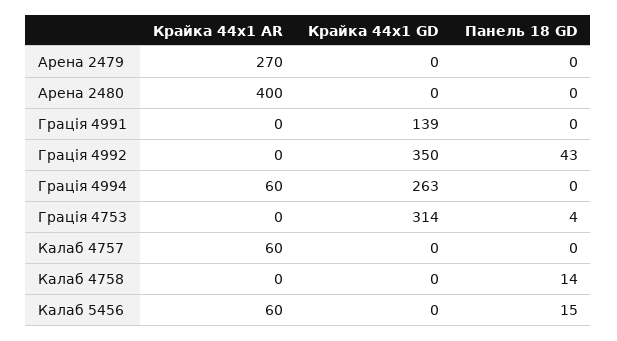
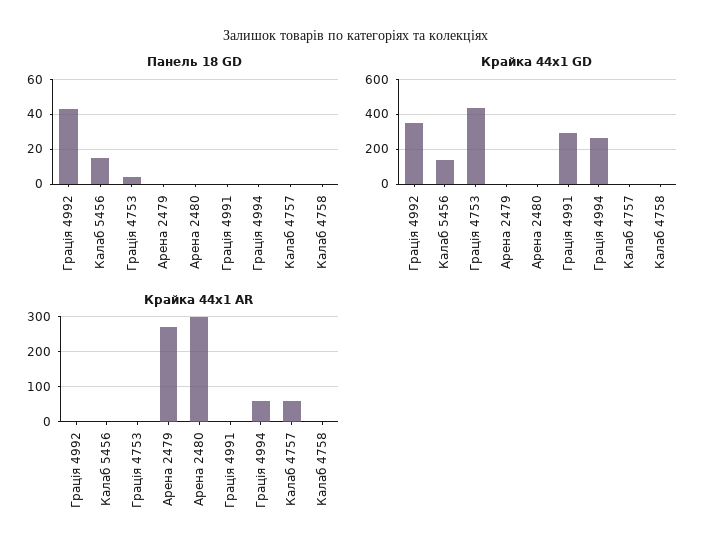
  {
    "Крайка 44x1 AR": {
      "Арена 2479": 270,
-     "Арена 2480": 400,
+     "Арена 2480": 300,
      "Грація 4991": 0,
      "Грація 4992": 0,
      "Грація 4994": 60,
      "Грація 4753": 0,
      "Калаб 4757": 60,
      "Калаб 4758": 0,
-     "Калаб 5456": 60
+     "Калаб 5456": 0
    },
    "Крайка 44x1 GD": {
      "Арена 2479": 0,
      "Арена 2480": 0,
-     "Грація 4991": 139,
+     "Грація 4991": 300,
      "Грація 4992": 350,
      "Грація 4994": 263,
-     "Грація 4753": 314,
+     "Грація 4753": 450,
      "Калаб 4757": 0,
      "Калаб 4758": 0,
-     "Калаб 5456": 0
+     "Калаб 5456": 150
    },
    "Панель 18 GD": {
      "Арена 2479": 0,
      "Арена 2480": 0,
      "Грація 4991": 0,
      "Грація 4992": 43,
      "Грація 4994": 0,
      "Грація 4753": 4,
      "Калаб 4757": 0,
-     "Калаб 4758": 14,
+     "Калаб 4758": 0,
      "Калаб 5456": 15
    }
  }

